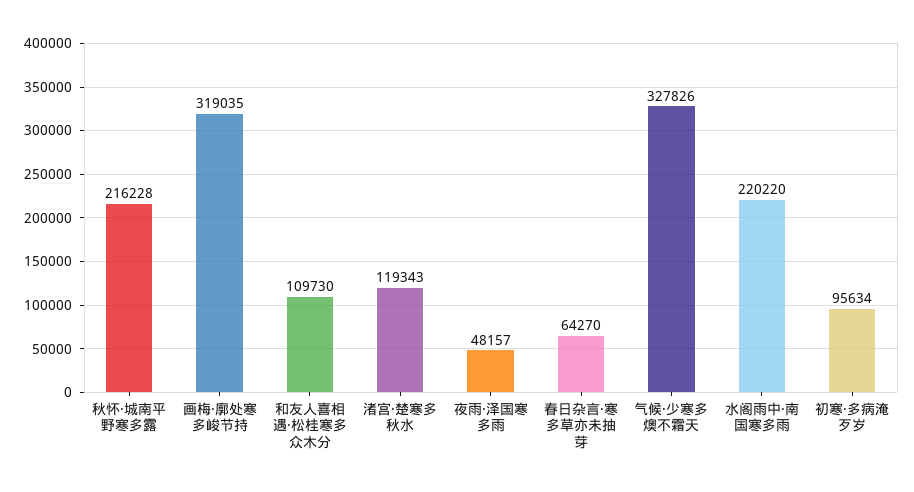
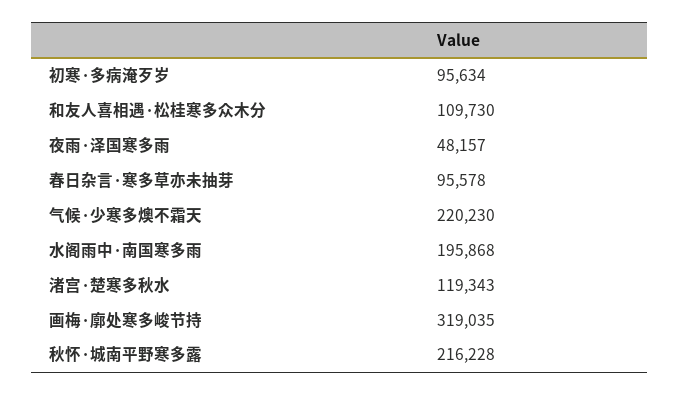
  {
    "秋怀·城南平野寒多露": 216228,
    "画梅·廓处寒多峻节持": 319035,
    "和友人喜相遇·松桂寒多众木分": 109730,
    "渚宫·楚寒多秋水": 119343,
    "夜雨·泽国寒多雨": 48157,
-   "春日杂言·寒多草亦未抽芽": 64270,
+   "春日杂言·寒多草亦未抽芽": 95578,
-   "气候·少寒多燠不霜天": 327826,
+   "气候·少寒多燠不霜天": 220230,
-   "水阁雨中·南国寒多雨": 220220,
+   "水阁雨中·南国寒多雨": 195868,
    "初寒·多病淹歹岁": 95634
  }

